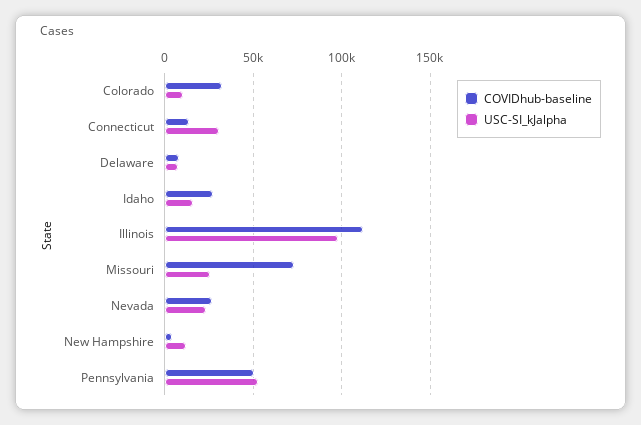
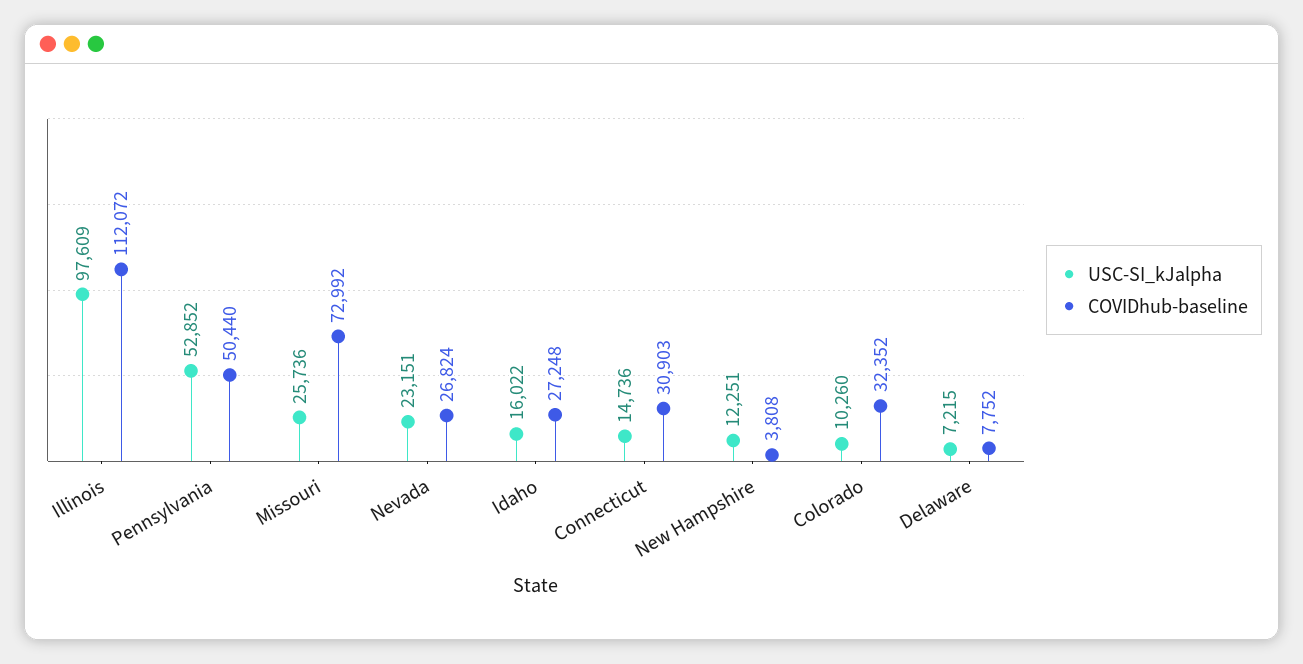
  {
    "COVIDhub-baseline": {
      "Colorado": 32352,
-     "Connecticut": 15000,
+     "Connecticut": 30903,
      "Delaware": 7752,
      "Idaho": 27248,
      "Illinois": 112072,
      "Missouri": 72992,
      "Nevada": 26824,
      "New Hampshire": 3808,
      "Pennsylvania": 50440
    },
    "USC-SI_kJalpha": {
      "Colorado": 10260,
-     "Connecticut": 30000,
+     "Connecticut": 14736,
      "Delaware": 7215,
      "Idaho": 16022,
      "Illinois": 97609,
      "Missouri": 25736,
      "Nevada": 23151,
      "New Hampshire": 12251,
      "Pennsylvania": 52852
    }
  }

